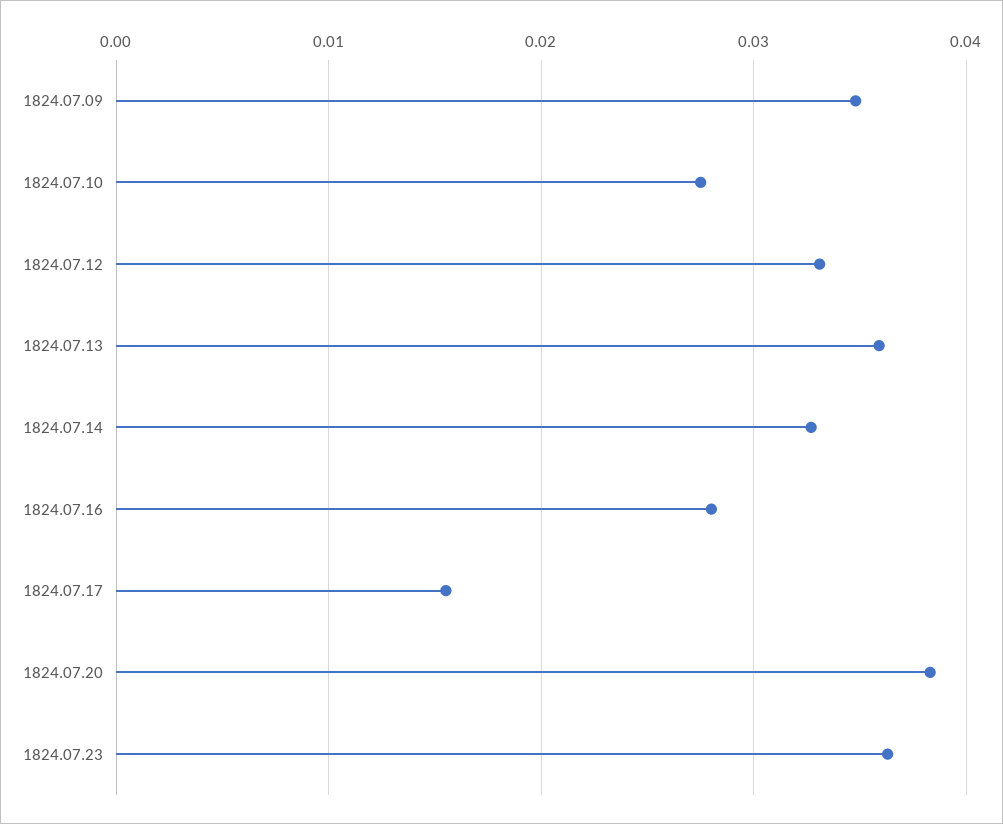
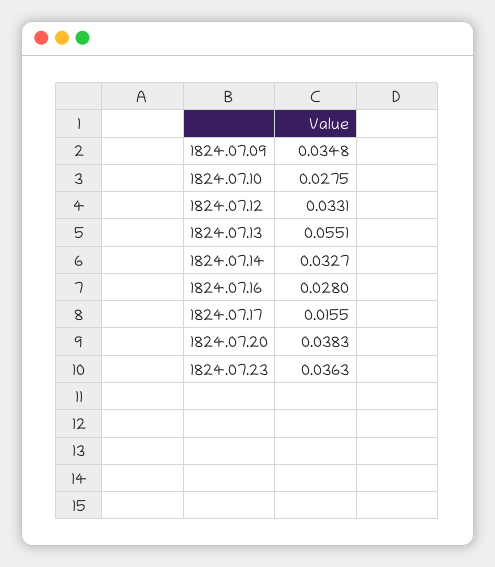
  {
    "1824.07.09": 0.0348,
    "1824.07.10": 0.0275,
    "1824.07.12": 0.0331,
-   "1824.07.13": 0.036,
+   "1824.07.13": 0.0551,
    "1824.07.14": 0.0327,
    "1824.07.16": 0.028,
    "1824.07.17": 0.0155,
    "1824.07.20": 0.0383,
    "1824.07.23": 0.0363
  }

